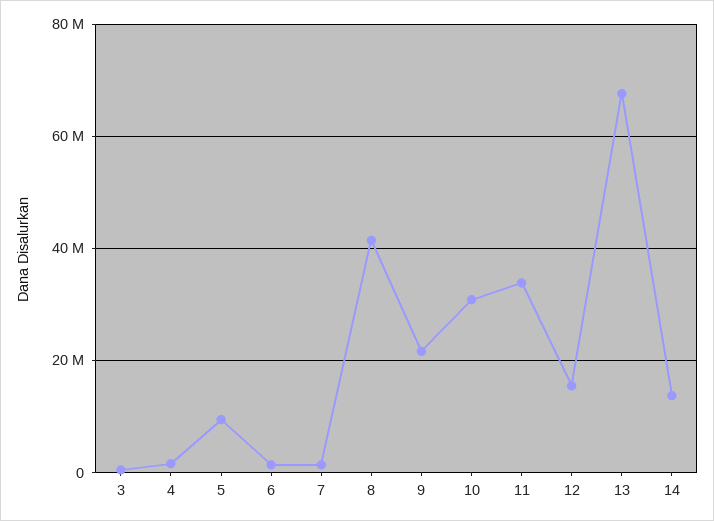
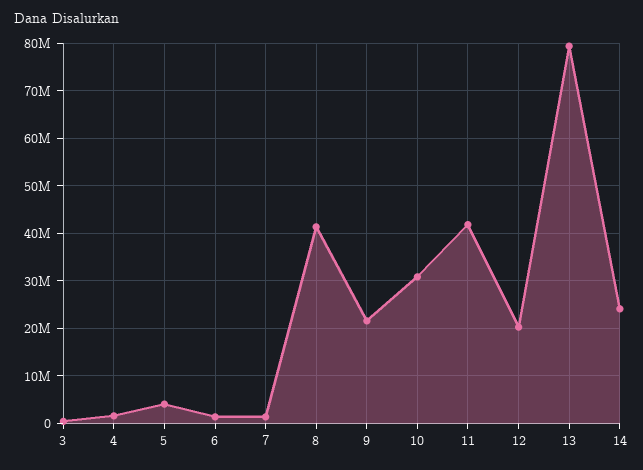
  {
    "3": 0,
    "4": 2000000,
-   "5": 10000000,
+   "5": 4000000,
    "6": 2000000,
    "7": 2000000,
    "8": 42000000,
    "9": 22000000,
    "10": 30000000,
-   "11": 34000000,
+   "11": 42000000,
-   "12": 16000000,
+   "12": 20000000,
-   "13": 68000000,
+   "13": 80000000,
-   "14": 14000000
+   "14": 24000000
  }

